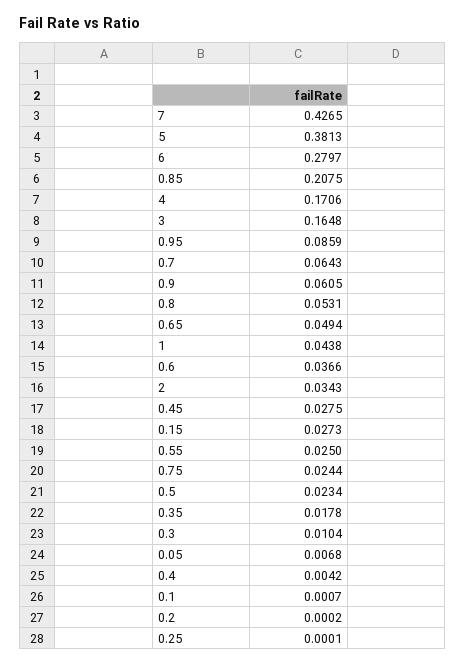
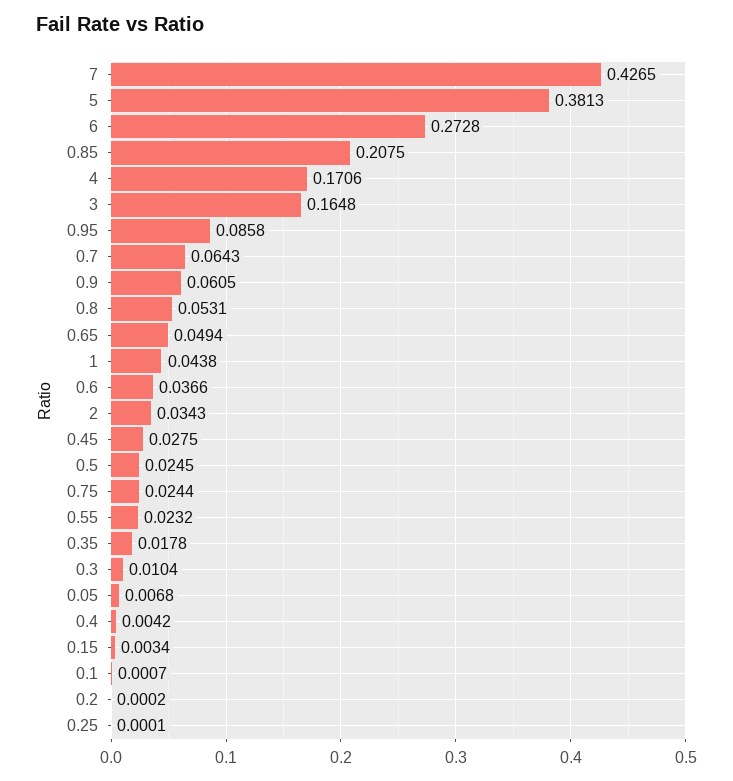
  {
    "7": 0.4265,
    "5": 0.3813,
-   "6": 0.2797,
+   "6": 0.2728,
    "0.85": 0.2075,
    "4": 0.1706,
    "3": 0.1648,
-   "0.95": 0.0859,
+   "0.95": 0.0858,
    "0.7": 0.0643,
    "0.9": 0.0605,
    "0.8": 0.0531,
    "0.65": 0.0494,
    "1": 0.0438,
    "0.6": 0.0366,
    "2": 0.0343,
    "0.45": 0.0275,
-   "0.15": 0.0273,
+   "0.15": 0.0034,
-   "0.55": 0.025,
+   "0.55": 0.0232,
    "0.75": 0.0244,
-   "0.5": 0.0234,
+   "0.5": 0.0245,
    "0.35": 0.0178,
    "0.3": 0.0104,
    "0.05": 0.0068,
    "0.4": 0.0042,
    "0.1": 0.0007,
    "0.2": 0.0002,
    "0.25": 0.0001
  }

